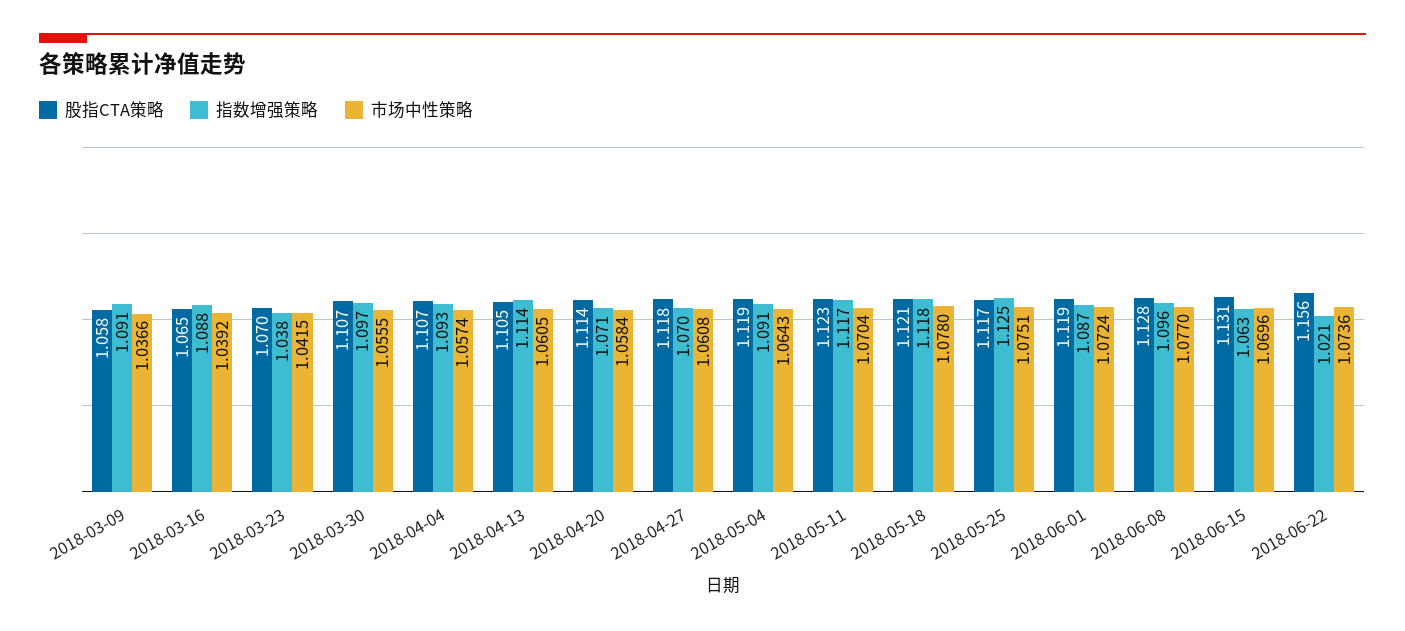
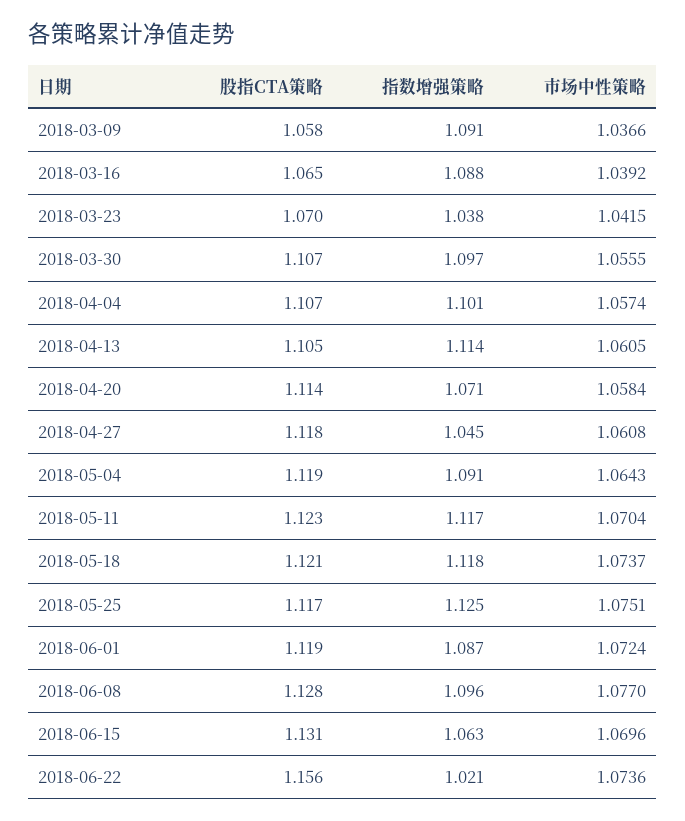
  {
    "股指CTA策略": {
      "2018-03-09": 1.058,
      "2018-03-16": 1.065,
      "2018-03-23": 1.07,
      "2018-03-30": 1.107,
      "2018-04-04": 1.107,
      "2018-04-13": 1.105,
      "2018-04-20": 1.114,
      "2018-04-27": 1.118,
      "2018-05-04": 1.119,
      "2018-05-11": 1.123,
      "2018-05-18": 1.121,
      "2018-05-25": 1.117,
      "2018-06-01": 1.119,
      "2018-06-08": 1.128,
      "2018-06-15": 1.131,
      "2018-06-22": 1.156
    },
    "指数增强策略": {
      "2018-03-09": 1.091,
      "2018-03-16": 1.088,
      "2018-03-23": 1.038,
      "2018-03-30": 1.097,
-     "2018-04-04": 1.093,
+     "2018-04-04": 1.101,
      "2018-04-13": 1.114,
      "2018-04-20": 1.071,
-     "2018-04-27": 1.07,
+     "2018-04-27": 1.045,
      "2018-05-04": 1.091,
      "2018-05-11": 1.117,
      "2018-05-18": 1.118,
      "2018-05-25": 1.125,
      "2018-06-01": 1.087,
      "2018-06-08": 1.096,
      "2018-06-15": 1.063,
      "2018-06-22": 1.021
    },
    "市场中性策略": {
      "2018-03-09": 1.0366,
      "2018-03-16": 1.0392,
      "2018-03-23": 1.0415,
      "2018-03-30": 1.0555,
      "2018-04-04": 1.0574,
      "2018-04-13": 1.0605,
      "2018-04-20": 1.0584,
      "2018-04-27": 1.0608,
      "2018-05-04": 1.0643,
      "2018-05-11": 1.0704,
-     "2018-05-18": 1.078,
+     "2018-05-18": 1.0737,
      "2018-05-25": 1.0751,
      "2018-06-01": 1.0724,
      "2018-06-08": 1.077,
      "2018-06-15": 1.0696,
      "2018-06-22": 1.0736
    }
  }

